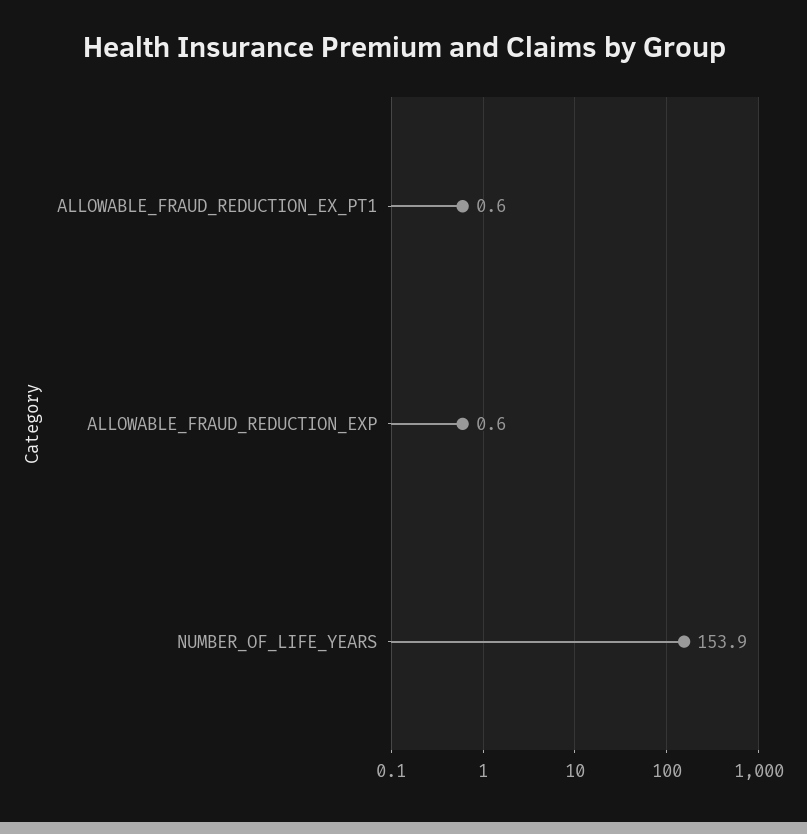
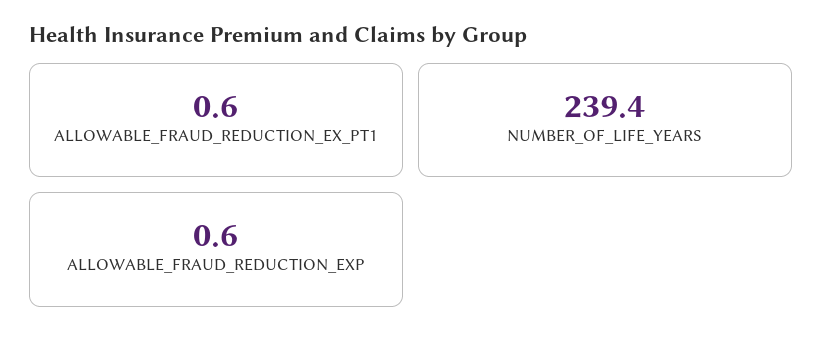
  {
    "ALLOWABLE_FRAUD_REDUCTION_EX_PT1": 0.6,
    "ALLOWABLE_FRAUD_REDUCTION_EXP": 0.6,
-   "NUMBER_OF_LIFE_YEARS": 153.9
+   "NUMBER_OF_LIFE_YEARS": 239.4
  }

